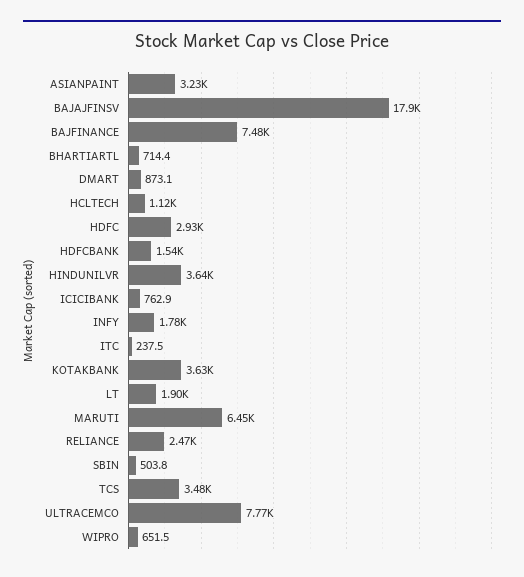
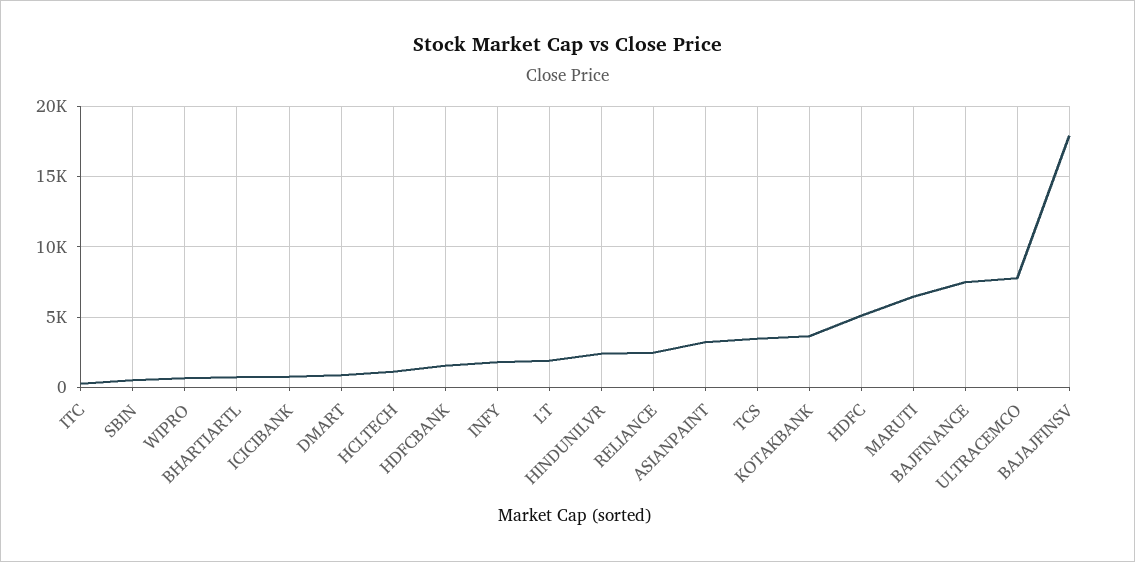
  {
    "ASIANPAINT": 3230,
    "BAJAJFINSV": 17900,
    "BAJFINANCE": 7480,
    "BHARTIARTL": 714.4,
    "DMART": 873.1,
    "HCLTECH": 1120,
-   "HDFC": 2930,
+   "HDFC": 5000,
    "HDFCBANK": 1540,
-   "HINDUNILVR": 3640,
+   "HINDUNILVR": 2500,
    "ICICIBANK": 762.9,
    "INFY": 1780,
    "ITC": 237.5,
    "KOTAKBANK": 3630,
    "LT": 1900,
    "MARUTI": 6450,
    "RELIANCE": 2470,
    "SBIN": 503.8,
    "TCS": 3480,
    "ULTRACEMCO": 7770,
    "WIPRO": 651.5
  }

